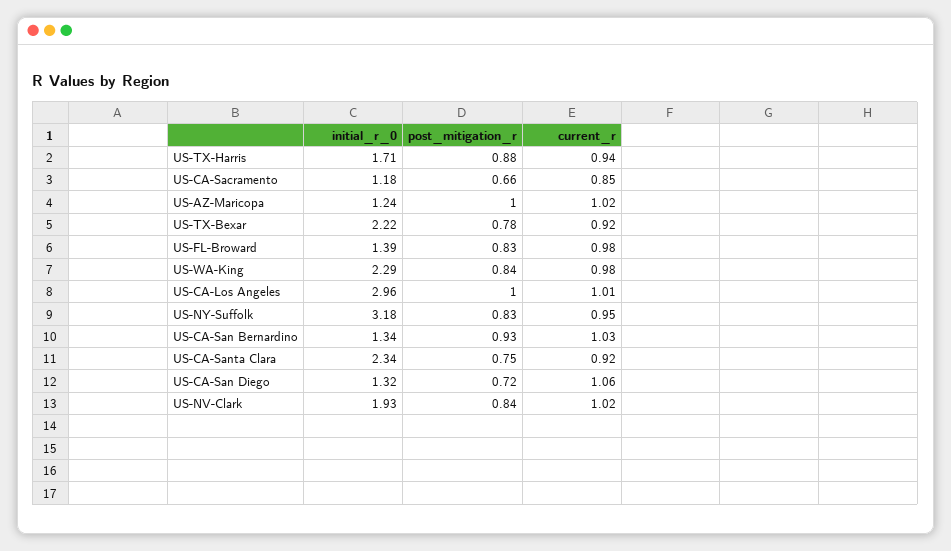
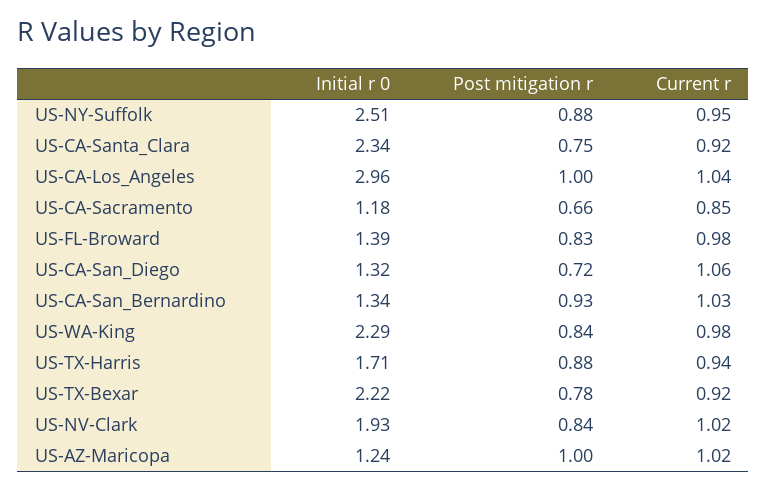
  {
    "initial_r_0": {
      "US-TX-Harris": 1.71,
      "US-CA-Sacramento": 1.18,
      "US-AZ-Maricopa": 1.24,
      "US-TX-Bexar": 2.22,
      "US-FL-Broward": 1.39,
      "US-WA-King": 2.29,
      "US-CA-Los Angeles": 2.96,
-     "US-NY-Suffolk": 3.18,
+     "US-NY-Suffolk": 2.51,
      "US-CA-San Bernardino": 1.34,
      "US-CA-Santa Clara": 2.34,
      "US-CA-San Diego": 1.32,
      "US-NV-Clark": 1.93
    },
    "post_mitigation_r": {
      "US-TX-Harris": 0.88,
      "US-CA-Sacramento": 0.66,
      "US-AZ-Maricopa": 1,
      "US-TX-Bexar": 0.78,
      "US-FL-Broward": 0.83,
      "US-WA-King": 0.84,
      "US-CA-Los Angeles": 1,
-     "US-NY-Suffolk": 0.83,
+     "US-NY-Suffolk": 0.88,
      "US-CA-San Bernardino": 0.93,
      "US-CA-Santa Clara": 0.75,
      "US-CA-San Diego": 0.72,
      "US-NV-Clark": 0.84
    },
    "current_r": {
      "US-TX-Harris": 0.94,
      "US-CA-Sacramento": 0.85,
      "US-AZ-Maricopa": 1.02,
      "US-TX-Bexar": 0.92,
      "US-FL-Broward": 0.98,
      "US-WA-King": 0.98,
-     "US-CA-Los Angeles": 1.01,
+     "US-CA-Los Angeles": 1.04,
      "US-NY-Suffolk": 0.95,
      "US-CA-San Bernardino": 1.03,
      "US-CA-Santa Clara": 0.92,
      "US-CA-San Diego": 1.06,
      "US-NV-Clark": 1.02
    }
  }

